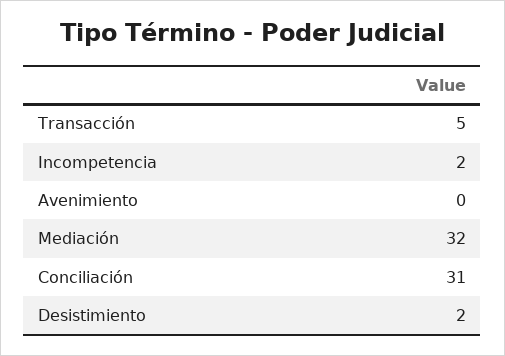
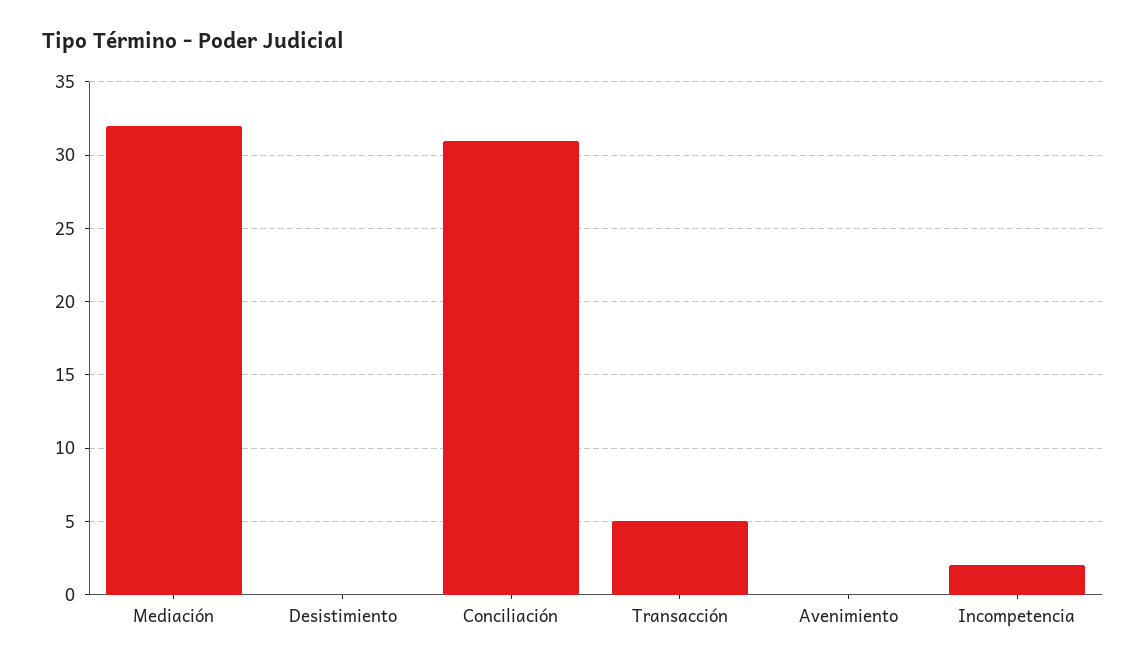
  {
    "Transacción": 5,
    "Incompetencia": 2,
    "Avenimiento": 0,
    "Mediación": 32,
    "Conciliación": 31,
-   "Desistimiento": 2
+   "Desistimiento": 0
  }

